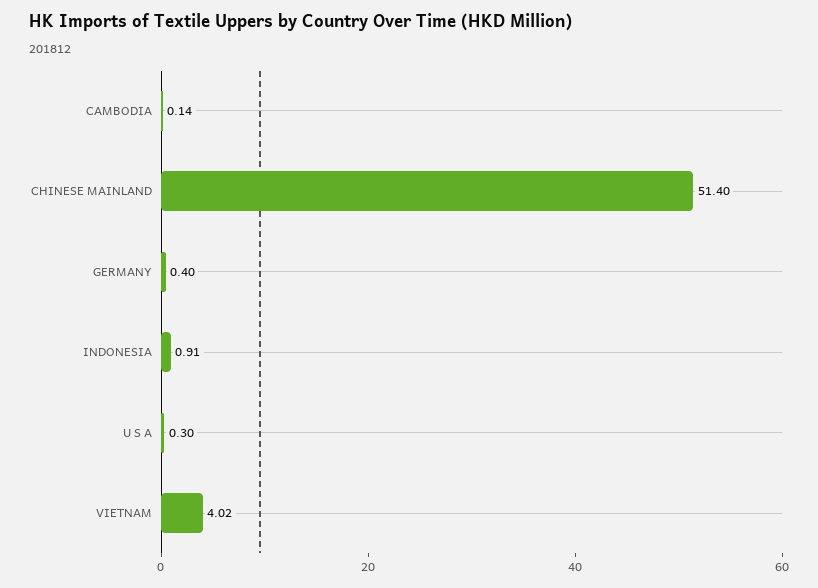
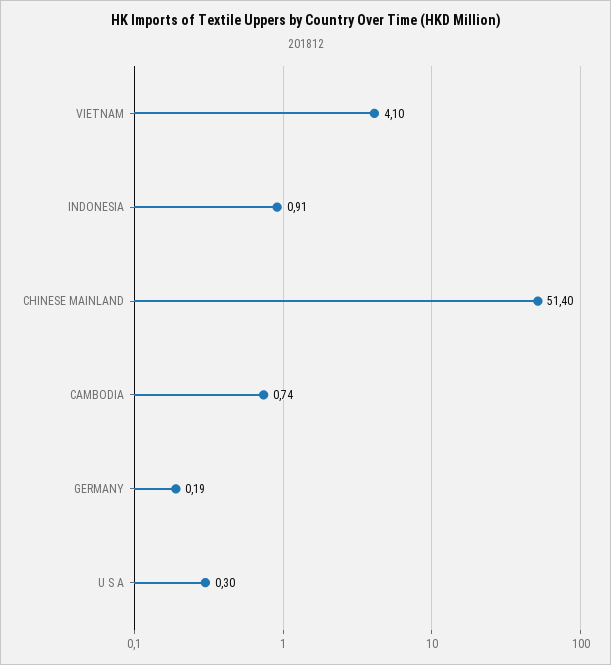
  {
-   "CAMBODIA": 0.14,
+   "CAMBODIA": 0.74,
    "CHINESE MAINLAND": 51.4,
-   "GERMANY": 0.4,
+   "GERMANY": 0.19,
    "INDONESIA": 0.91,
    "U S A": 0.3,
-   "VIETNAM": 4.02
+   "VIETNAM": 4.1
  }

